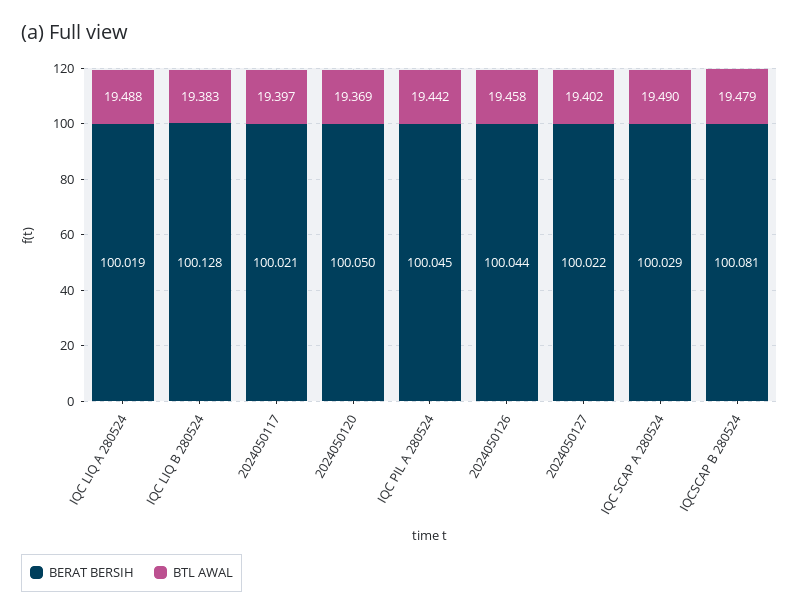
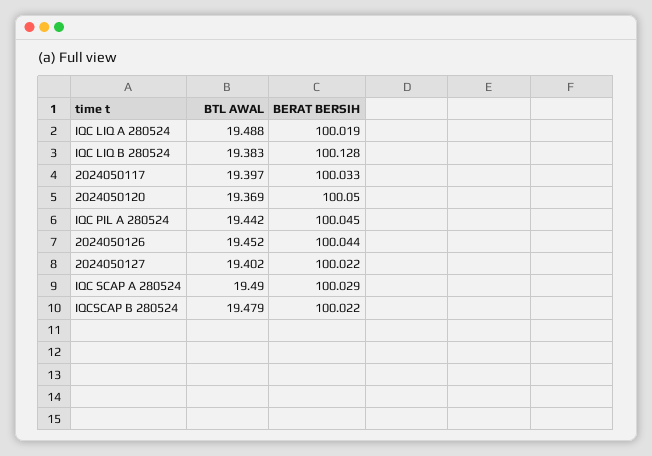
  {
    "BERAT BERSIH": {
      "IQC LIQ A 280524": 100.019,
      "IQC LIQ B 280524": 100.128,
-     "2024050117": 100.021,
+     "2024050117": 100.033,
      "2024050120": 100.05,
      "IQC PIL A 280524": 100.045,
      "2024050126": 100.044,
      "2024050127": 100.022,
      "IQC SCAP A 280524": 100.029,
-     "IQCSCAP B 280524": 100.081
+     "IQCSCAP B 280524": 100.022
    },
    "BTL AWAL": {
      "IQC LIQ A 280524": 19.488,
      "IQC LIQ B 280524": 19.383,
      "2024050117": 19.397,
      "2024050120": 19.369,
      "IQC PIL A 280524": 19.442,
-     "2024050126": 19.458,
+     "2024050126": 19.452,
      "2024050127": 19.402,
      "IQC SCAP A 280524": 19.49,
      "IQCSCAP B 280524": 19.479
    }
  }

